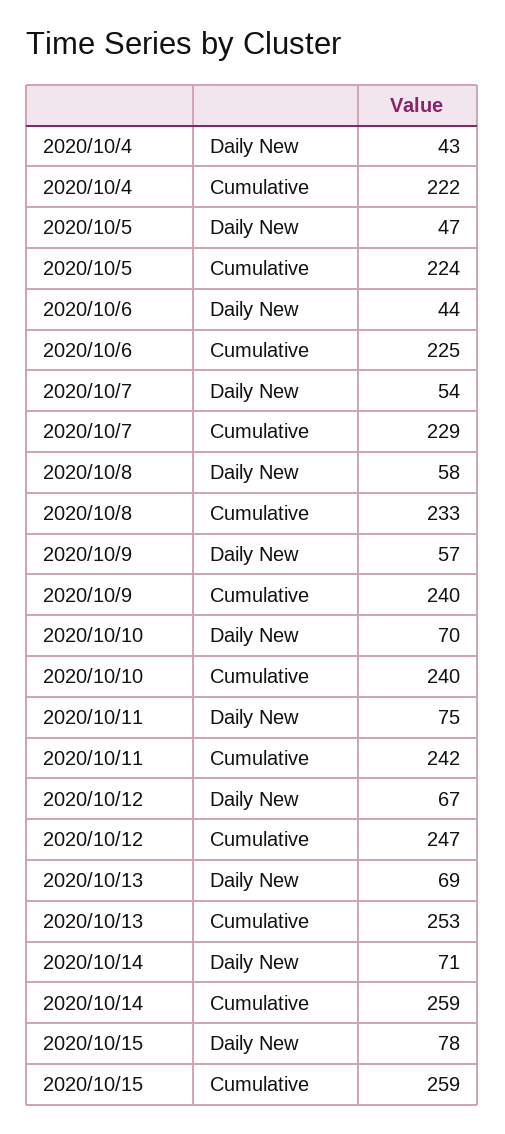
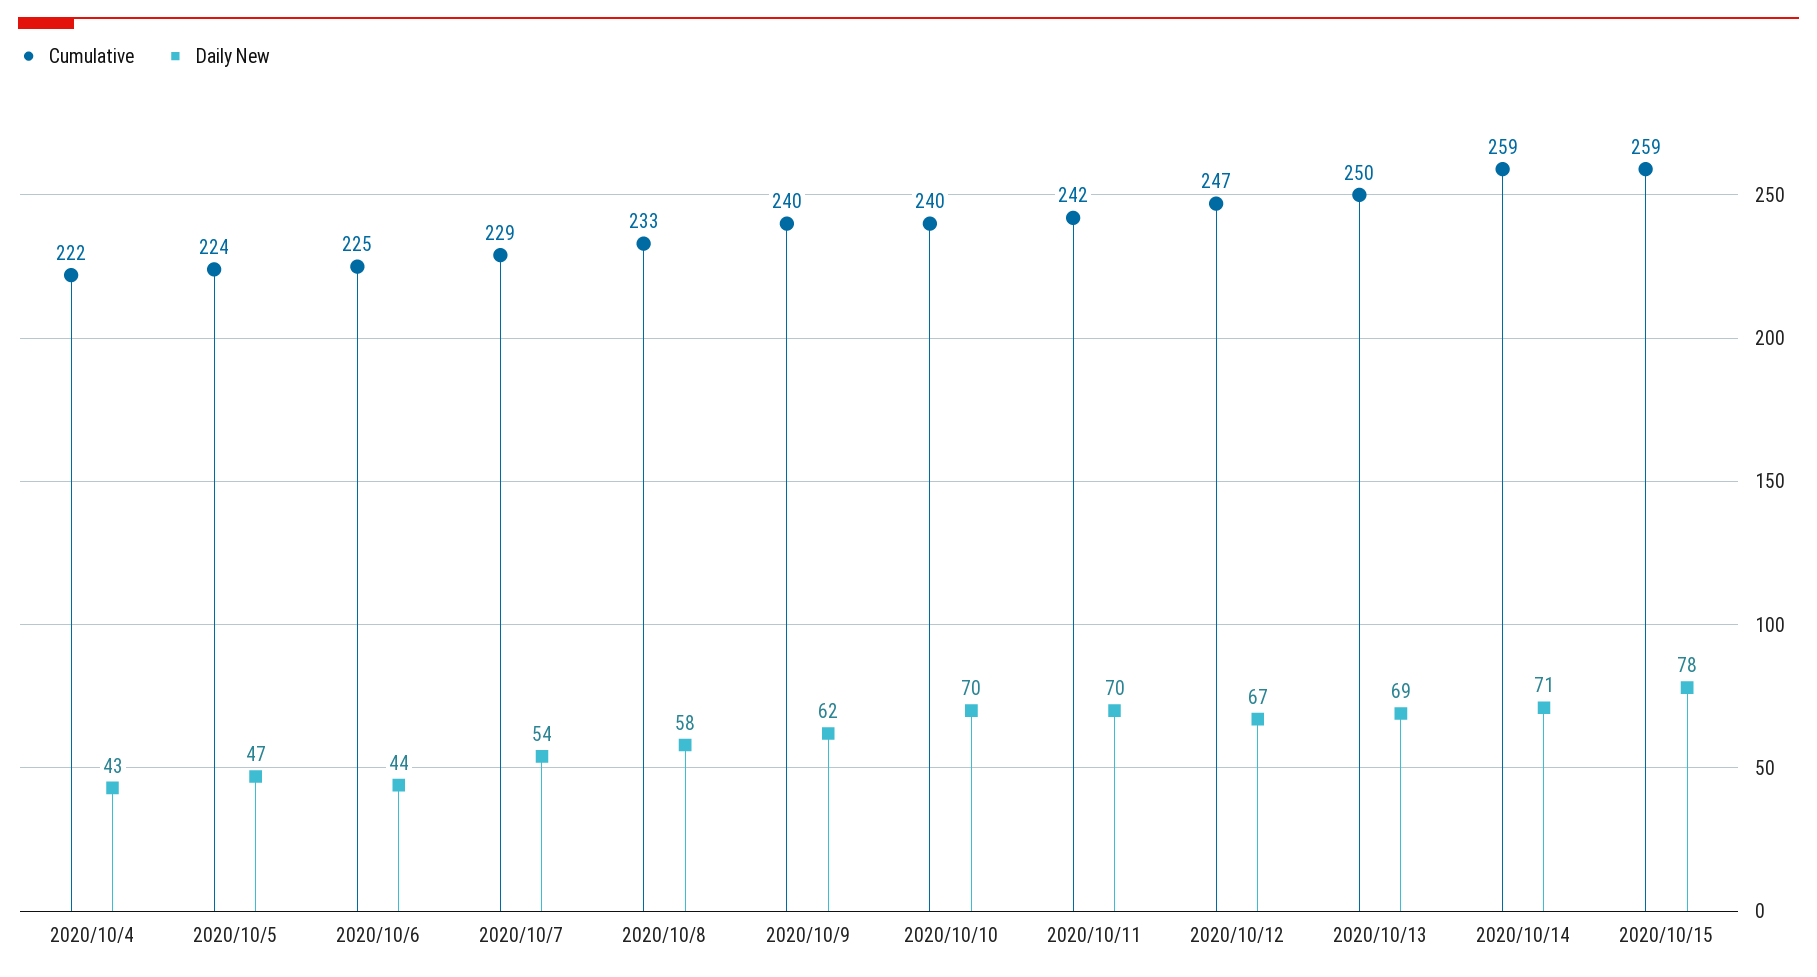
  {
    "Daily New": {
      "2020/10/4": 43,
      "2020/10/5": 47,
      "2020/10/6": 44,
      "2020/10/7": 54,
      "2020/10/8": 58,
-     "2020/10/9": 57,
+     "2020/10/9": 62,
      "2020/10/10": 70,
-     "2020/10/11": 75,
+     "2020/10/11": 70,
      "2020/10/12": 67,
      "2020/10/13": 69,
      "2020/10/14": 71,
      "2020/10/15": 78
    },
    "Cumulative": {
      "2020/10/4": 222,
      "2020/10/5": 224,
      "2020/10/6": 225,
      "2020/10/7": 229,
      "2020/10/8": 233,
      "2020/10/9": 240,
      "2020/10/10": 240,
      "2020/10/11": 242,
      "2020/10/12": 247,
-     "2020/10/13": 253,
+     "2020/10/13": 250,
      "2020/10/14": 259,
      "2020/10/15": 259
    }
  }

